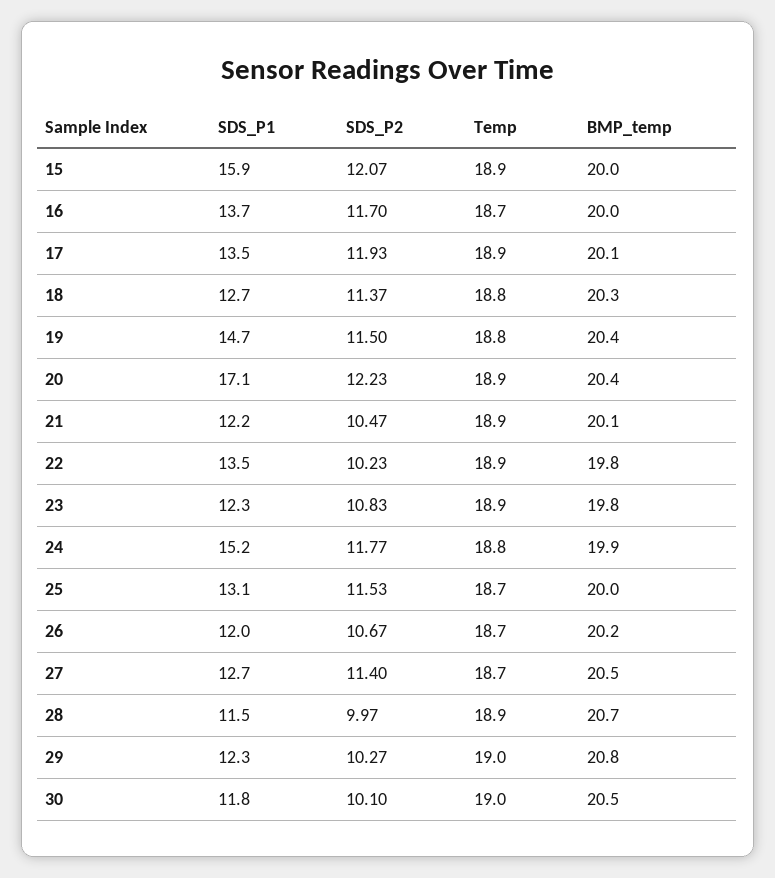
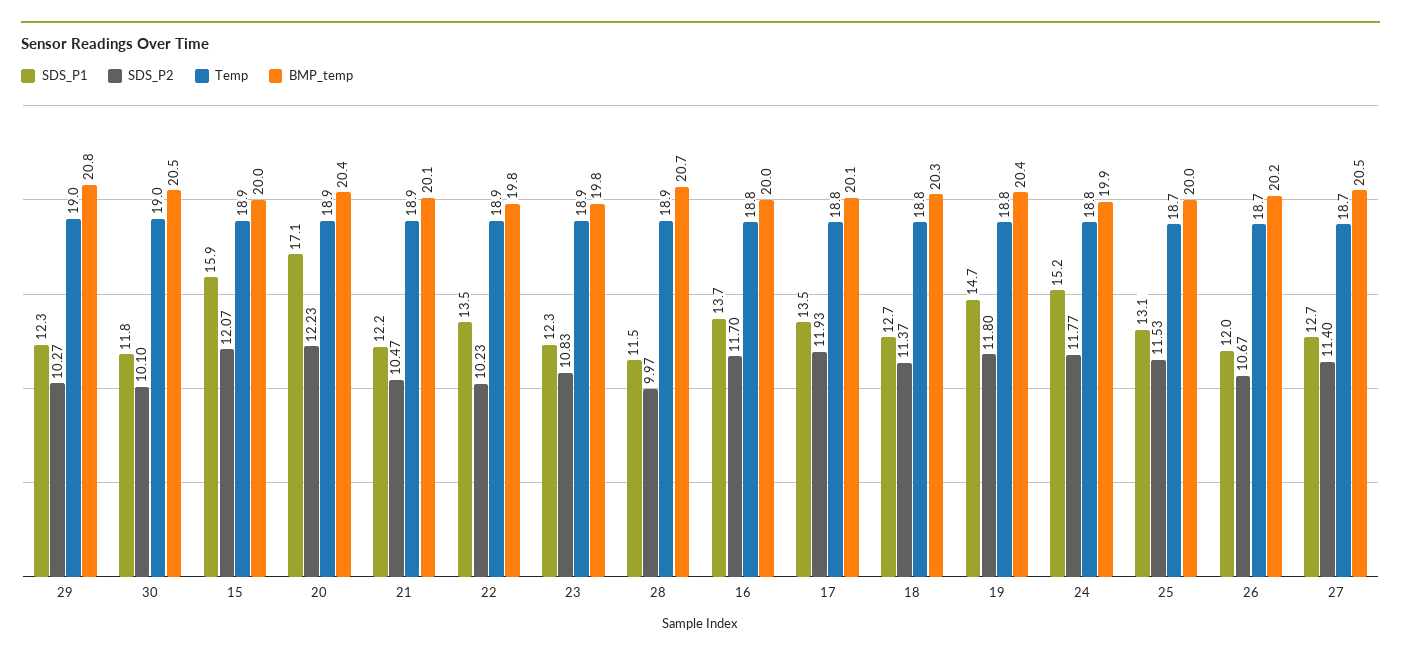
  {
    "SDS_P1": {
      "15": 15.9,
      "16": 13.7,
      "17": 13.5,
      "18": 12.7,
      "19": 14.7,
      "20": 17.1,
      "21": 12.2,
      "22": 13.5,
      "23": 12.3,
      "24": 15.2,
      "25": 13.1,
      "26": 12,
      "27": 12.7,
      "28": 11.5,
      "29": 12.3,
      "30": 11.8
    },
    "SDS_P2": {
      "15": 12.07,
      "16": 11.7,
      "17": 11.93,
      "18": 11.37,
-     "19": 11.5,
+     "19": 11.8,
      "20": 12.23,
      "21": 10.47,
      "22": 10.23,
      "23": 10.83,
      "24": 11.77,
      "25": 11.53,
      "26": 10.67,
      "27": 11.4,
      "28": 9.97,
      "29": 10.27,
      "30": 10.1
    },
    "Temp": {
      "15": 18.9,
-     "16": 18.7,
+     "16": 18.8,
-     "17": 18.9,
+     "17": 18.8,
      "18": 18.8,
      "19": 18.8,
      "20": 18.9,
      "21": 18.9,
      "22": 18.9,
      "23": 18.9,
      "24": 18.8,
      "25": 18.7,
      "26": 18.7,
      "27": 18.7,
      "28": 18.9,
      "29": 19,
      "30": 19
    },
    "BMP_temp": {
      "15": 20,
      "16": 20,
      "17": 20.1,
      "18": 20.3,
      "19": 20.4,
      "20": 20.4,
      "21": 20.1,
      "22": 19.8,
      "23": 19.8,
      "24": 19.9,
      "25": 20,
      "26": 20.2,
      "27": 20.5,
      "28": 20.7,
      "29": 20.8,
      "30": 20.5
    }
  }

